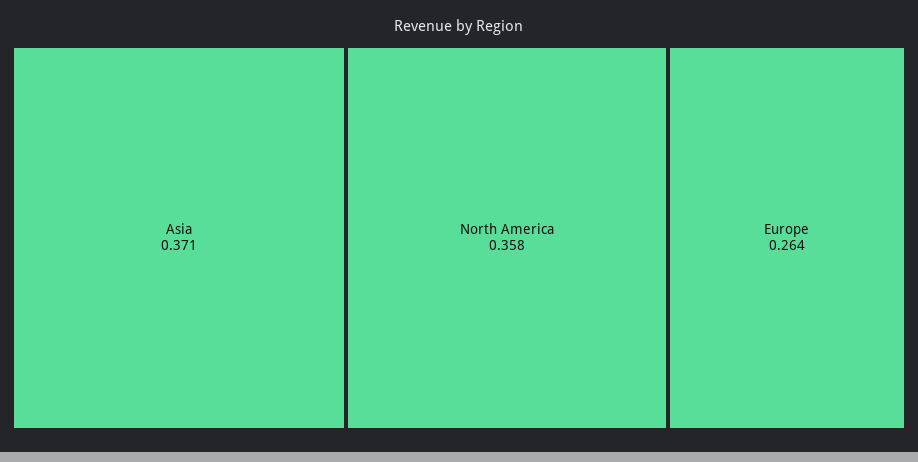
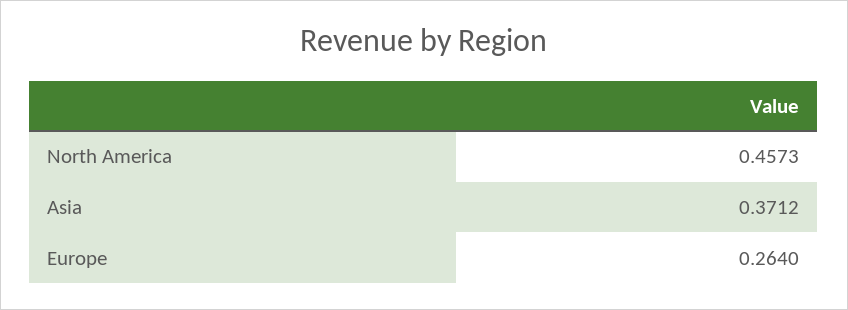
  {
    "Asia": 0.3712,
-   "North America": 0.358,
+   "North America": 0.4573,
    "Europe": 0.264
  }

